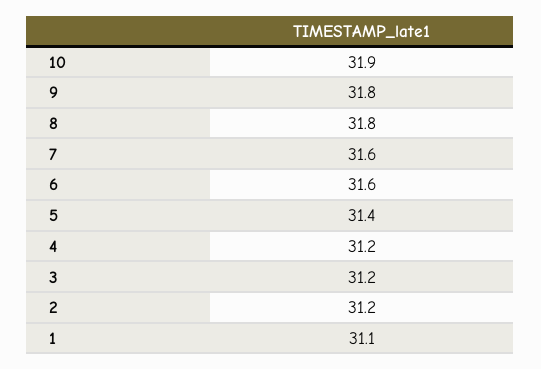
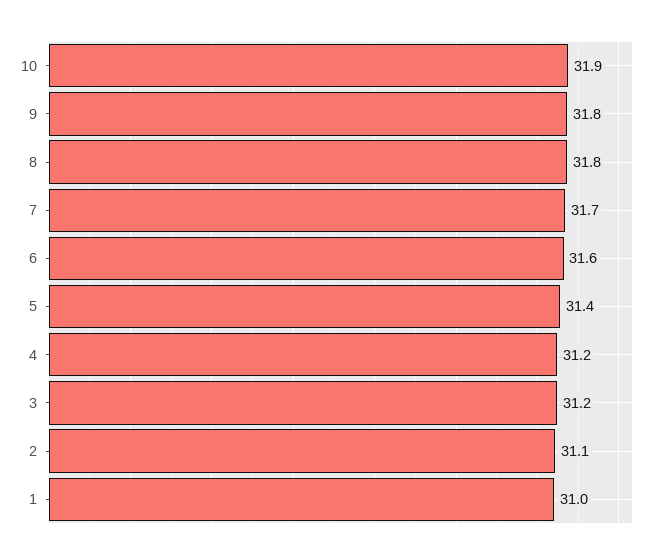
  {
    "10": 31.9,
    "9": 31.8,
    "8": 31.8,
-   "7": 31.6,
+   "7": 31.7,
    "6": 31.6,
    "5": 31.4,
    "4": 31.2,
    "3": 31.2,
-   "2": 31.2,
+   "2": 31.1,
-   "1": 31.1
+   "1": 31
  }

